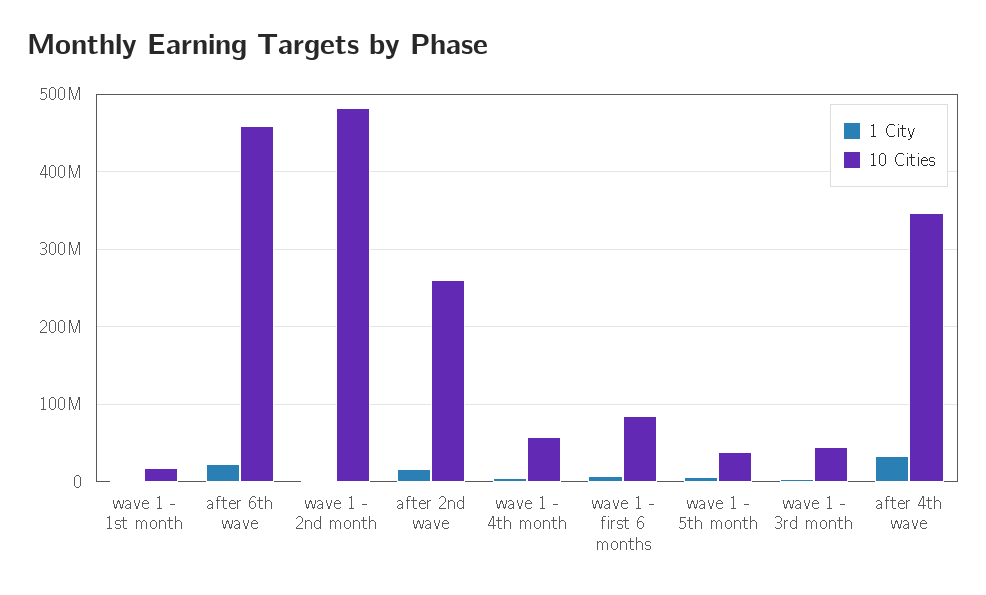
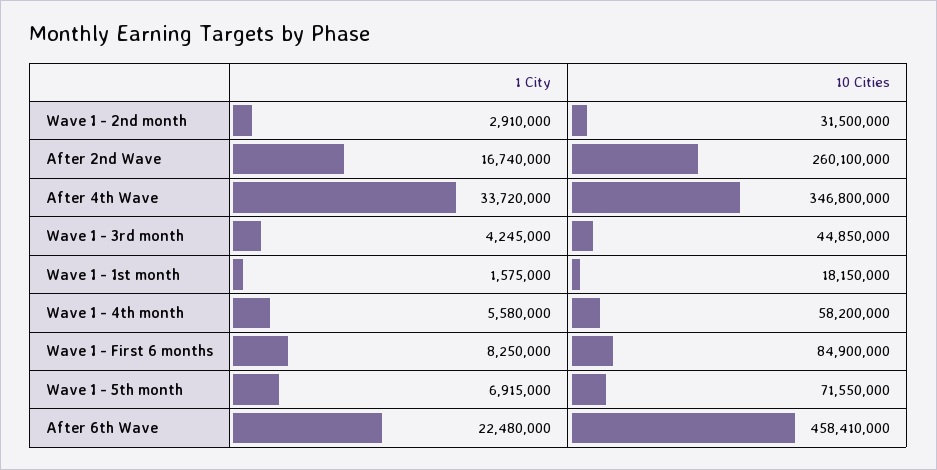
  {
    "1 City": {
      "wave 1 - 1st month": 1575000,
      "after 6th wave": 22480000,
      "wave 1 - 2nd month": 2910000,
      "after 2nd wave": 16740000,
      "wave 1 - 4th month": 5580000,
      "wave 1 - first 6 months": 8250000,
      "wave 1 - 5th month": 6915000,
      "wave 1 - 3rd month": 4245000,
      "after 4th wave": 33720000
    },
    "10 Cities": {
      "wave 1 - 1st month": 18150000,
      "after 6th wave": 458410000,
-     "wave 1 - 2nd month": 480000000,
+     "wave 1 - 2nd month": 31500000,
      "after 2nd wave": 260100000,
      "wave 1 - 4th month": 58200000,
      "wave 1 - first 6 months": 84900000,
-     "wave 1 - 5th month": 40000000,
+     "wave 1 - 5th month": 71550000,
      "wave 1 - 3rd month": 44850000,
      "after 4th wave": 346800000
    }
  }

